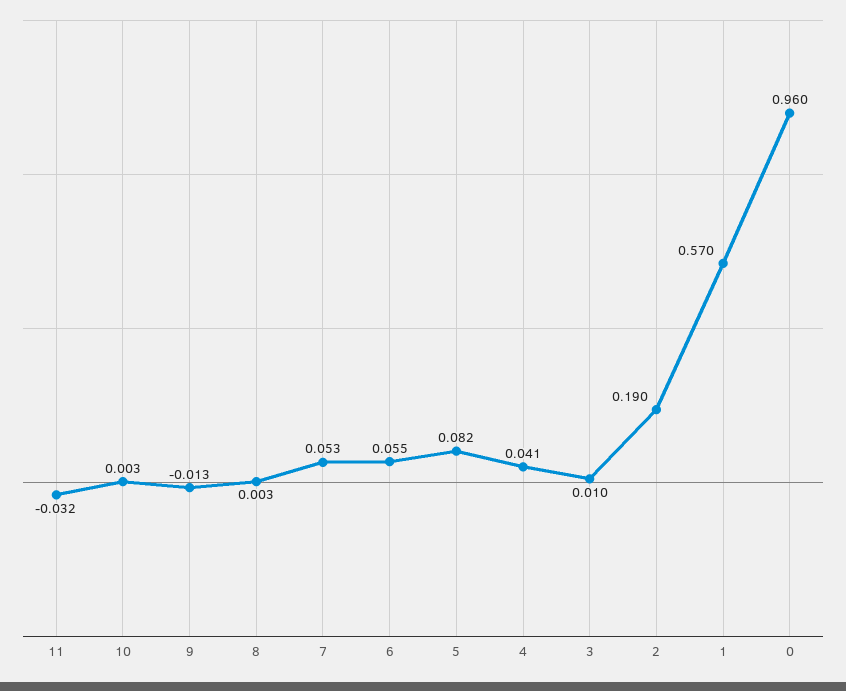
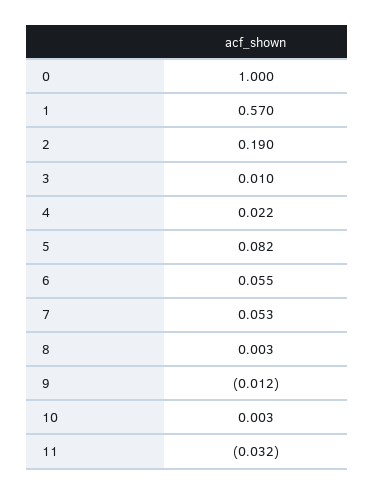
  {
    "11": -0.032,
    "10": 0.003,
-   "9": -0.013,
+   "9": -0.012,
    "8": 0.003,
    "7": 0.053,
    "6": 0.055,
    "5": 0.082,
-   "4": 0.041,
+   "4": 0.022,
    "3": 0.01,
    "2": 0.19,
    "1": 0.57,
-   "0": 0.96
+   "0": 1
  }

